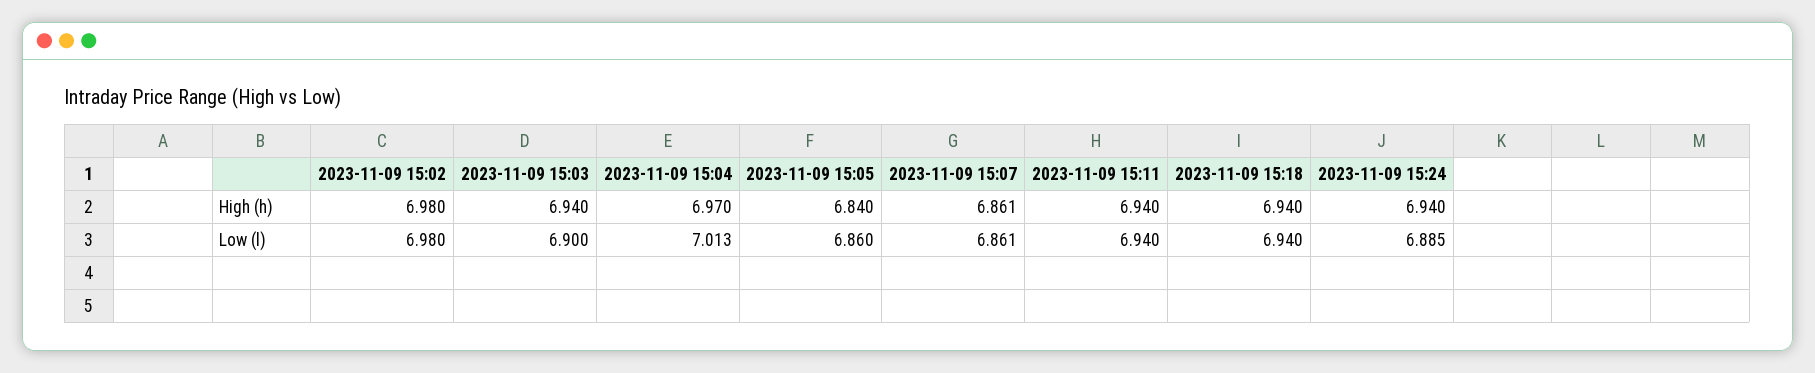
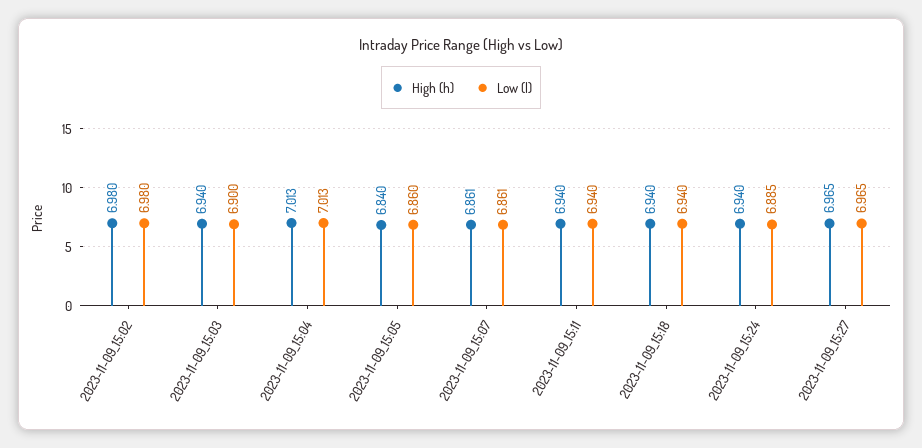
  {
    "High (h)": {
      "2023-11-09 15:02": 6.98,
      "2023-11-09 15:03": 6.94,
-     "2023-11-09 15:04": 6.97,
+     "2023-11-09 15:04": 7.013,
      "2023-11-09 15:05": 6.84,
      "2023-11-09 15:07": 6.861,
      "2023-11-09 15:11": 6.94,
      "2023-11-09 15:18": 6.94,
-     "2023-11-09 15:24": 6.94
+     "2023-11-09 15:24": 6.94,
+     "2023-11-09_15:27": 6.965
    },
    "Low (l)": {
      "2023-11-09 15:02": 6.98,
      "2023-11-09 15:03": 6.9,
      "2023-11-09 15:04": 7.013,
      "2023-11-09 15:05": 6.86,
      "2023-11-09 15:07": 6.861,
      "2023-11-09 15:11": 6.94,
      "2023-11-09 15:18": 6.94,
-     "2023-11-09 15:24": 6.885
+     "2023-11-09 15:24": 6.885,
+     "2023-11-09_15:27": 6.965
    }
  }

